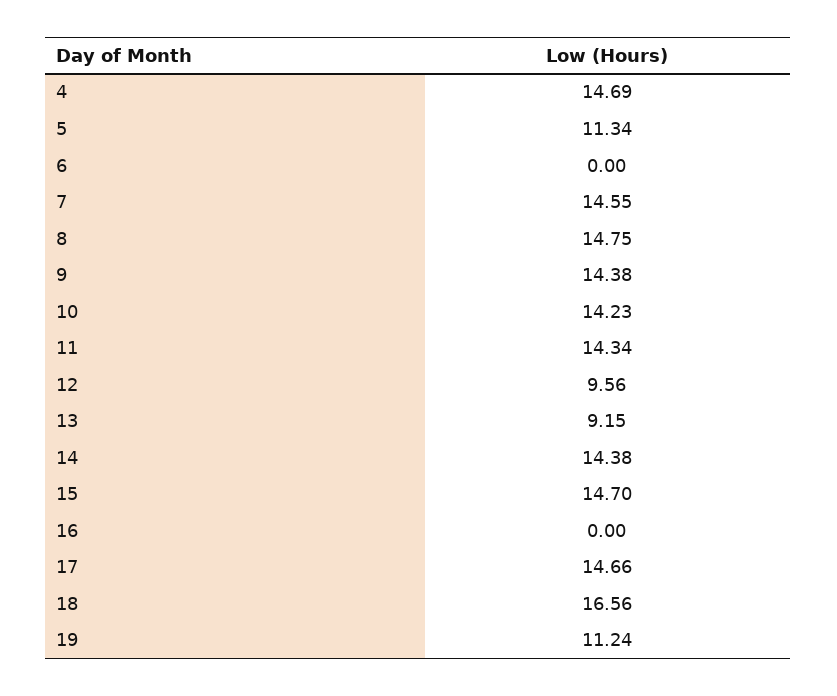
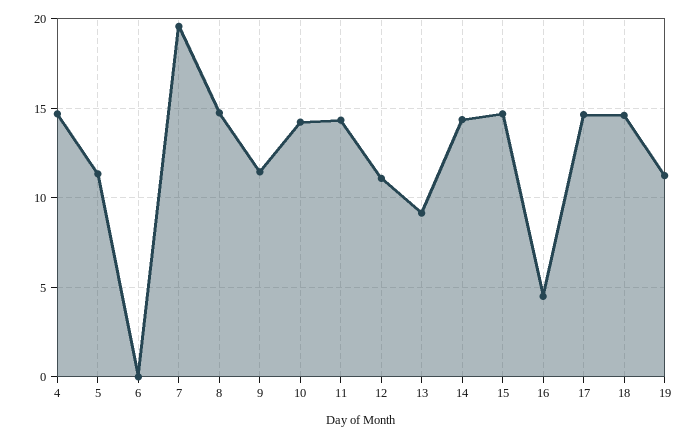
  {
    "4": 14.69,
    "5": 11.34,
    "6": 0,
-   "7": 14.55,
+   "7": 19.5,
    "8": 14.75,
-   "9": 14.38,
+   "9": 11.5,
    "10": 14.23,
    "11": 14.34,
-   "12": 9.56,
+   "12": 11,
    "13": 9.15,
    "14": 14.38,
    "15": 14.7,
-   "16": 0,
+   "16": 4.5,
    "17": 14.66,
-   "18": 16.56,
+   "18": 14.5,
    "19": 11.24
  }

